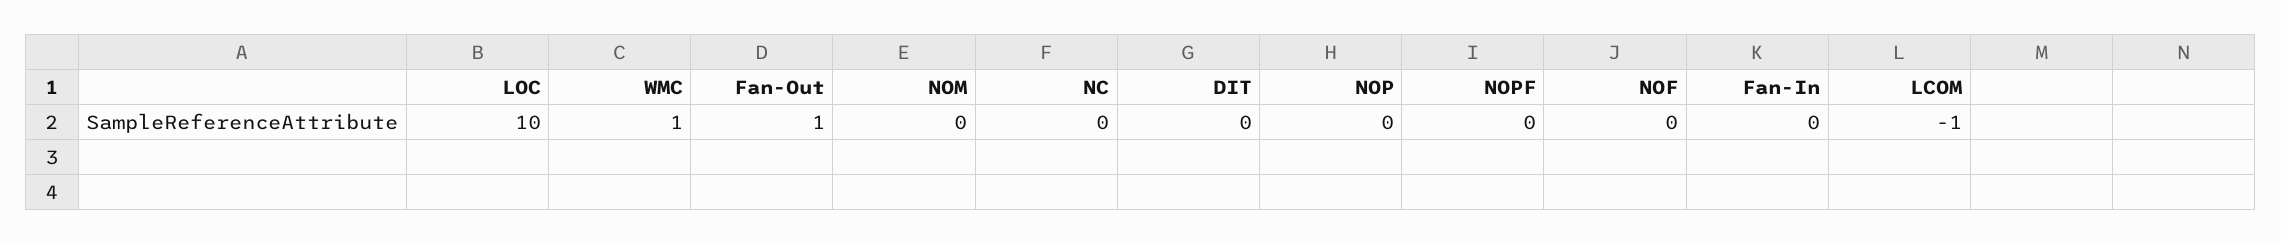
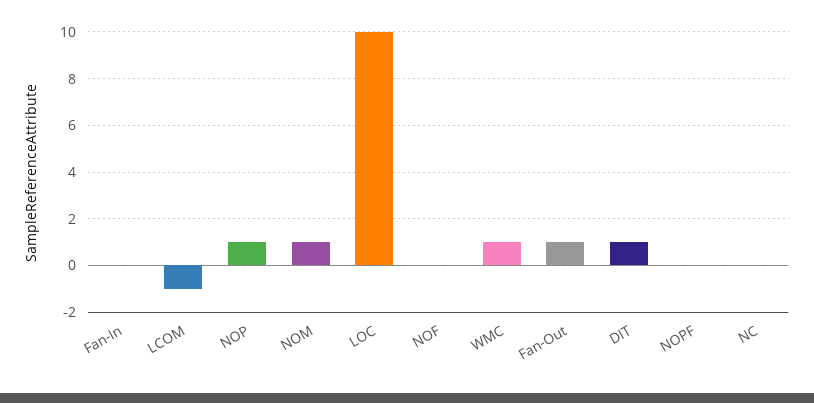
  {
    "LOC": 10,
    "WMC": 1,
    "Fan-Out": 1,
-   "NOM": 0,
+   "NOM": 1,
    "NC": 0,
-   "DIT": 0,
+   "DIT": 1,
-   "NOP": 0,
+   "NOP": 1,
    "NOPF": 0,
    "NOF": 0,
    "Fan-In": 0,
    "LCOM": -1
  }

